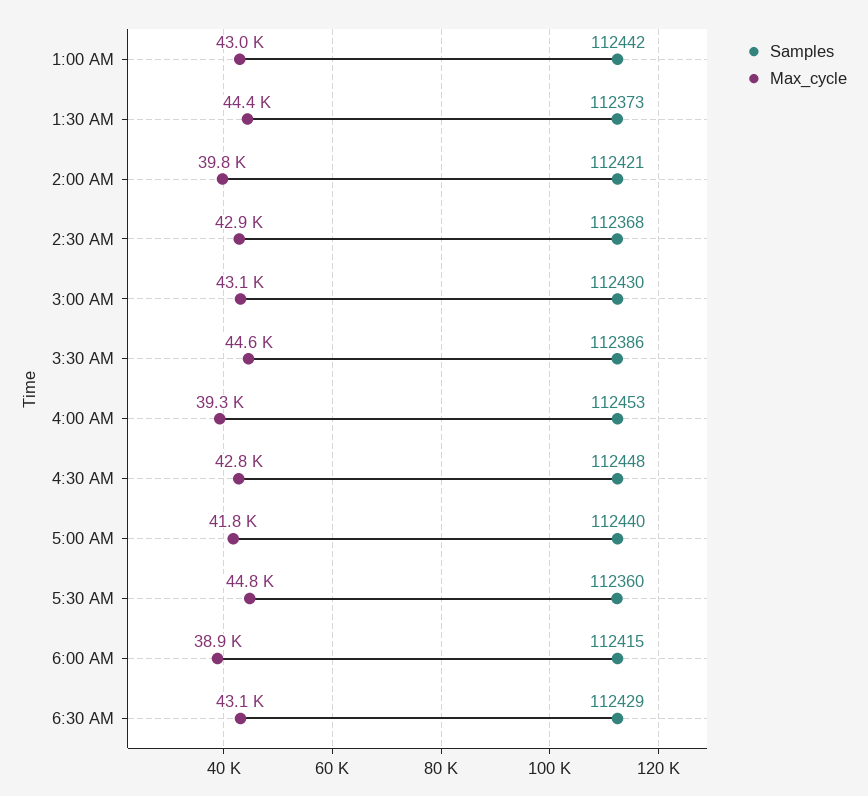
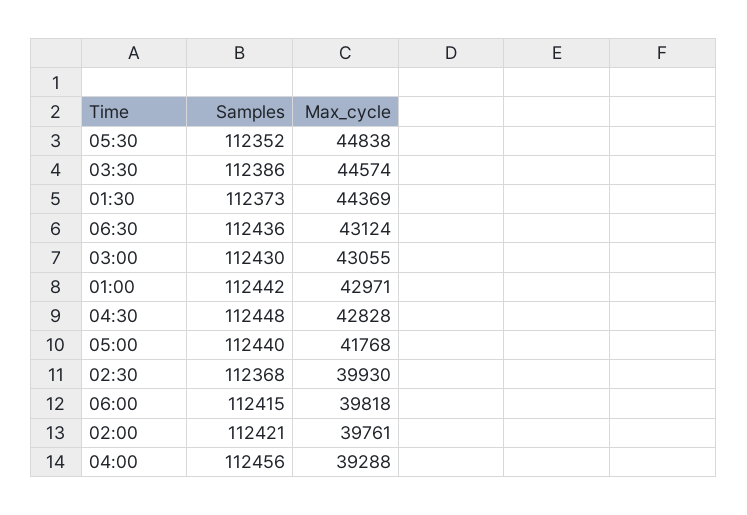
  {
    "Samples": {
      "1:00 AM": 112442,
      "1:30 AM": 112373,
      "2:00 AM": 112421,
      "2:30 AM": 112368,
      "3:00 AM": 112430,
      "3:30 AM": 112386,
-     "4:00 AM": 112453,
+     "4:00 AM": 112456,
      "4:30 AM": 112448,
      "5:00 AM": 112440,
-     "5:30 AM": 112360,
+     "5:30 AM": 112352,
      "6:00 AM": 112415,
-     "6:30 AM": 112429
+     "6:30 AM": 112436
    },
    "Max_cycle": {
      "1:00 AM": 42971,
      "1:30 AM": 44369,
      "2:00 AM": 39761,
-     "2:30 AM": 42900,
+     "2:30 AM": 39930,
      "3:00 AM": 43055,
      "3:30 AM": 44574,
      "4:00 AM": 39288,
      "4:30 AM": 42828,
      "5:00 AM": 41768,
      "5:30 AM": 44838,
-     "6:00 AM": 38900,
+     "6:00 AM": 39818,
      "6:30 AM": 43124
    }
  }

